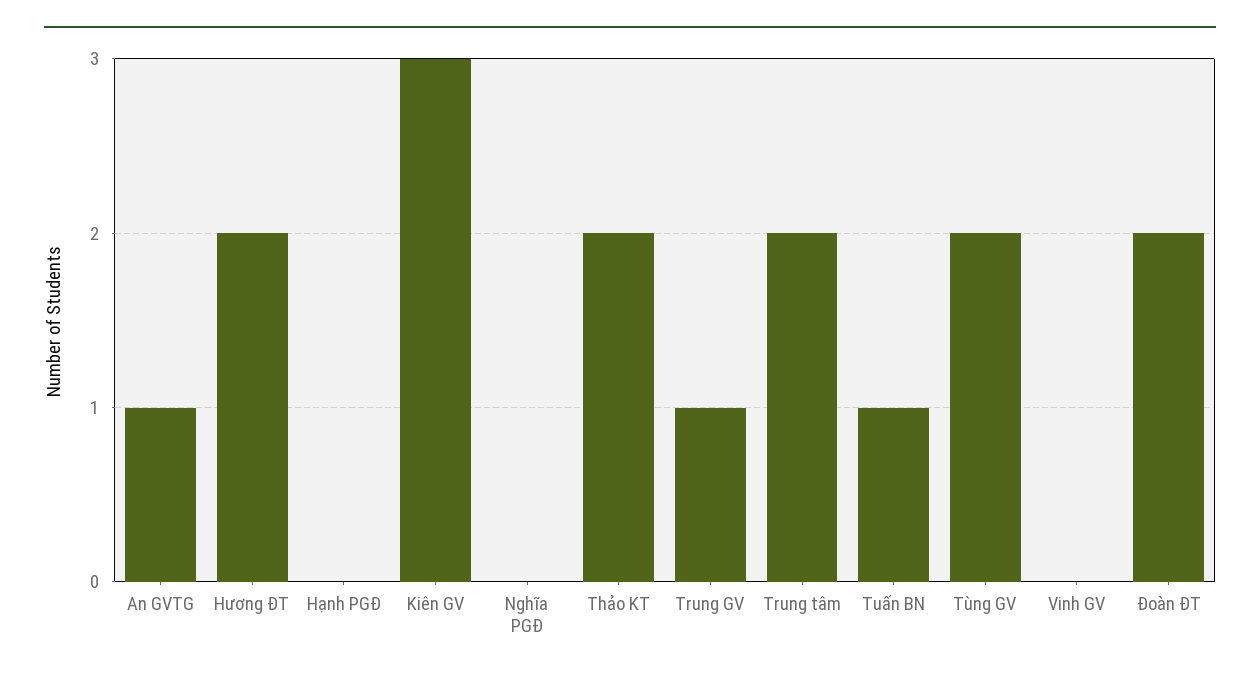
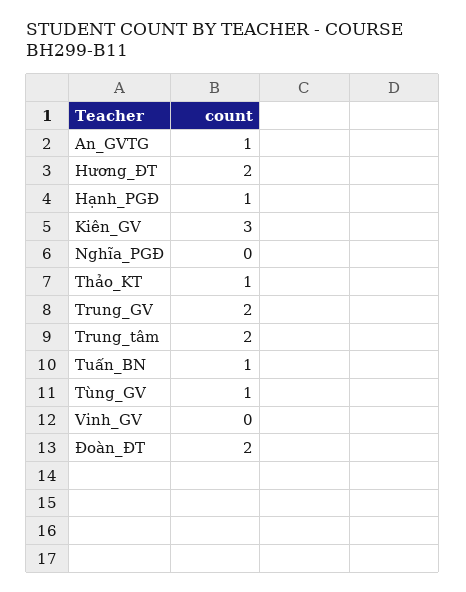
  {
    "An GVTG": 1,
    "Hương ĐT": 2,
-   "Hạnh PGĐ": 0,
+   "Hạnh PGĐ": 1,
    "Kiên GV": 3,
    "Nghĩa PGĐ": 0,
-   "Thảo KT": 2,
+   "Thảo KT": 1,
-   "Trung GV": 1,
+   "Trung GV": 2,
    "Trung tâm": 2,
    "Tuấn BN": 1,
-   "Tùng GV": 2,
+   "Tùng GV": 1,
    "Vinh GV": 0,
    "Đoàn ĐT": 2
  }

